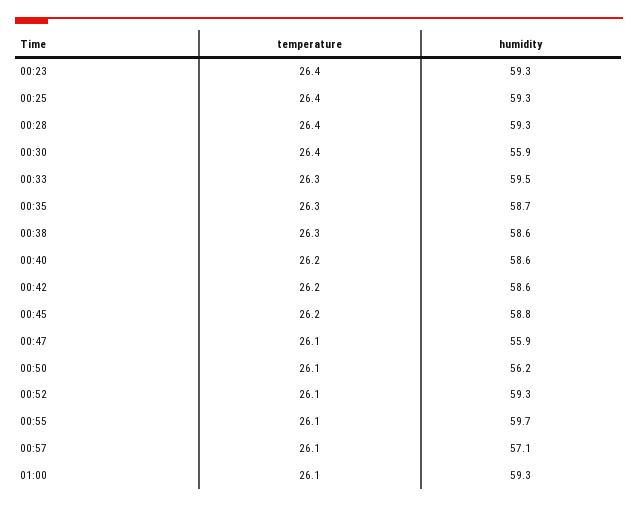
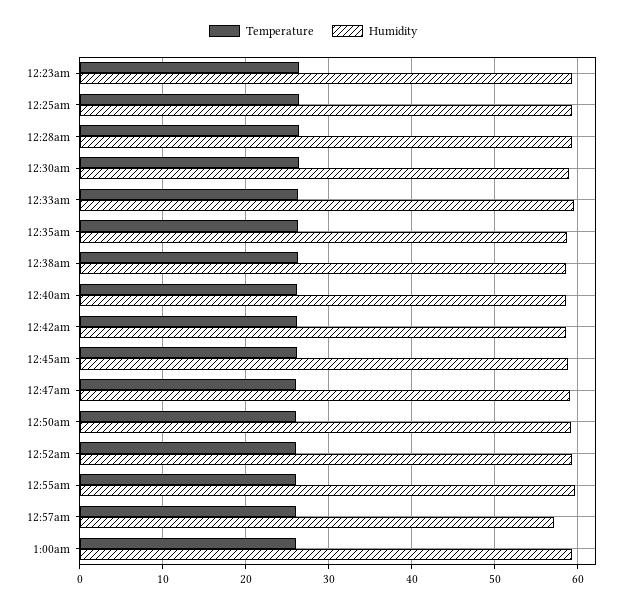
  {
    "temperature": {
      "00:23": 26.4,
      "00:25": 26.4,
      "00:28": 26.4,
      "00:30": 26.4,
      "00:33": 26.3,
      "00:35": 26.3,
      "00:38": 26.3,
      "00:40": 26.2,
      "00:42": 26.2,
      "00:45": 26.2,
      "00:47": 26.1,
      "00:50": 26.1,
      "00:52": 26.1,
      "00:55": 26.1,
      "00:57": 26.1,
      "01:00": 26.1
    },
    "humidity": {
      "00:23": 59.3,
      "00:25": 59.3,
      "00:28": 59.3,
-     "00:30": 55.9,
+     "00:30": 59,
      "00:33": 59.5,
      "00:35": 58.7,
      "00:38": 58.6,
      "00:40": 58.6,
      "00:42": 58.6,
      "00:45": 58.8,
-     "00:47": 55.9,
+     "00:47": 59,
-     "00:50": 56.2,
+     "00:50": 59,
      "00:52": 59.3,
      "00:55": 59.7,
      "00:57": 57.1,
      "01:00": 59.3
    }
  }

